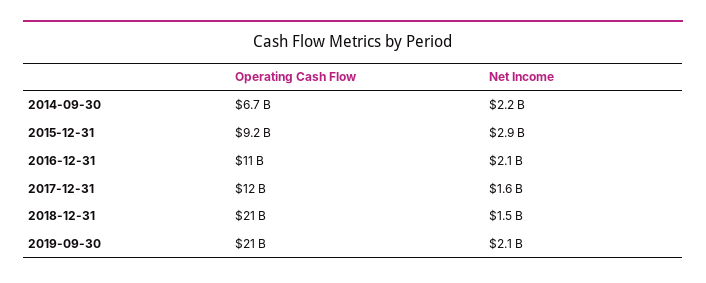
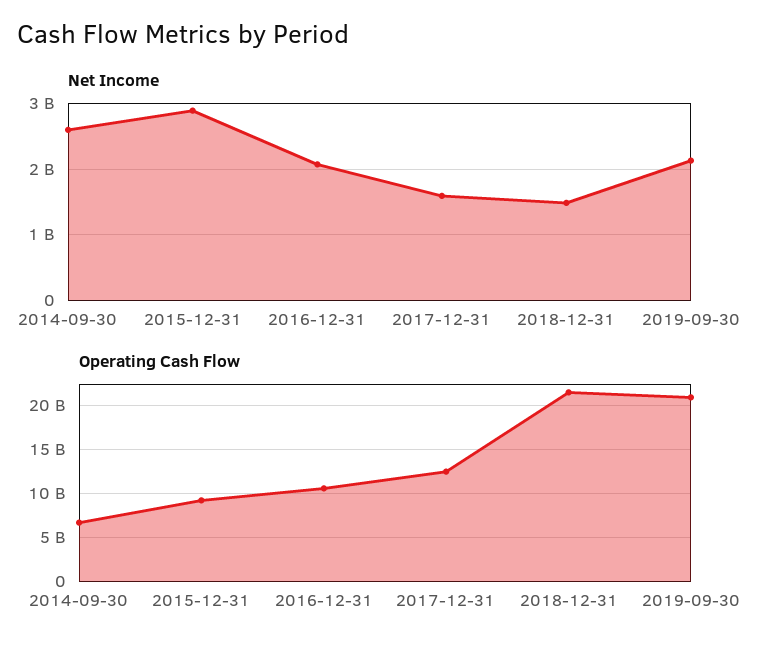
  {
    "Operating Cash Flow": {
      "2014-09-30": 6700000000,
      "2015-12-31": 9200000000,
      "2016-12-31": 11000000000,
      "2017-12-31": 12000000000,
      "2018-12-31": 21000000000,
      "2019-09-30": 21000000000
    },
    "Net Income": {
-     "2014-09-30": 2200000000,
+     "2014-09-30": 2600000000,
      "2015-12-31": 2900000000,
      "2016-12-31": 2100000000,
      "2017-12-31": 1600000000,
      "2018-12-31": 1500000000,
      "2019-09-30": 2100000000
    }
  }

